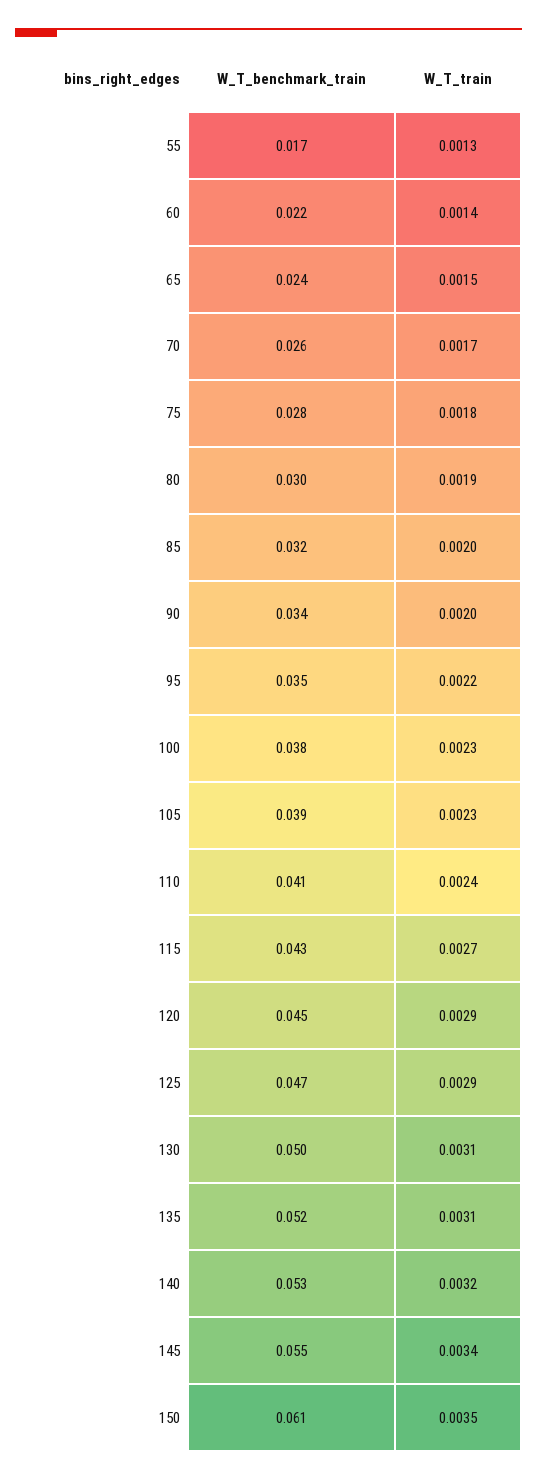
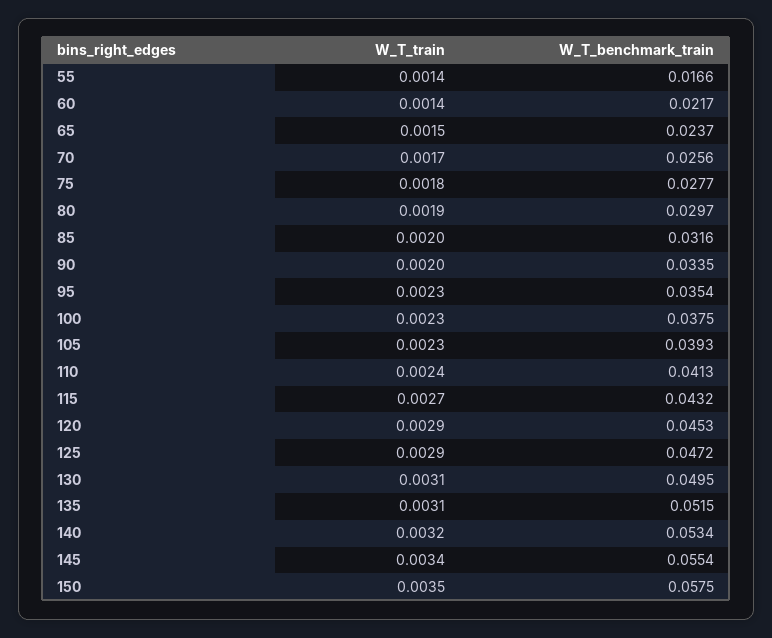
  {
    "W_T_benchmark_train": {
      "55": 0.0166,
      "60": 0.0217,
      "65": 0.0237,
      "70": 0.0256,
      "75": 0.0277,
      "80": 0.0297,
      "85": 0.0316,
      "90": 0.0335,
      "95": 0.0354,
      "100": 0.0375,
      "105": 0.0393,
      "110": 0.0413,
      "115": 0.0432,
      "120": 0.0453,
      "125": 0.0472,
      "130": 0.0495,
      "135": 0.0515,
      "140": 0.0534,
      "145": 0.0554,
-     "150": 0.061
+     "150": 0.0575
    },
    "W_T_train": {
-     "55": 0.0013,
+     "55": 0.0014,
      "60": 0.0014,
      "65": 0.0015,
      "70": 0.0017,
      "75": 0.0018,
      "80": 0.0019,
      "85": 0.002,
      "90": 0.002,
-     "95": 0.0022,
+     "95": 0.0023,
      "100": 0.0023,
      "105": 0.0023,
      "110": 0.0024,
      "115": 0.0027,
      "120": 0.0029,
      "125": 0.0029,
      "130": 0.0031,
      "135": 0.0031,
      "140": 0.0032,
      "145": 0.0034,
      "150": 0.0035
    }
  }

